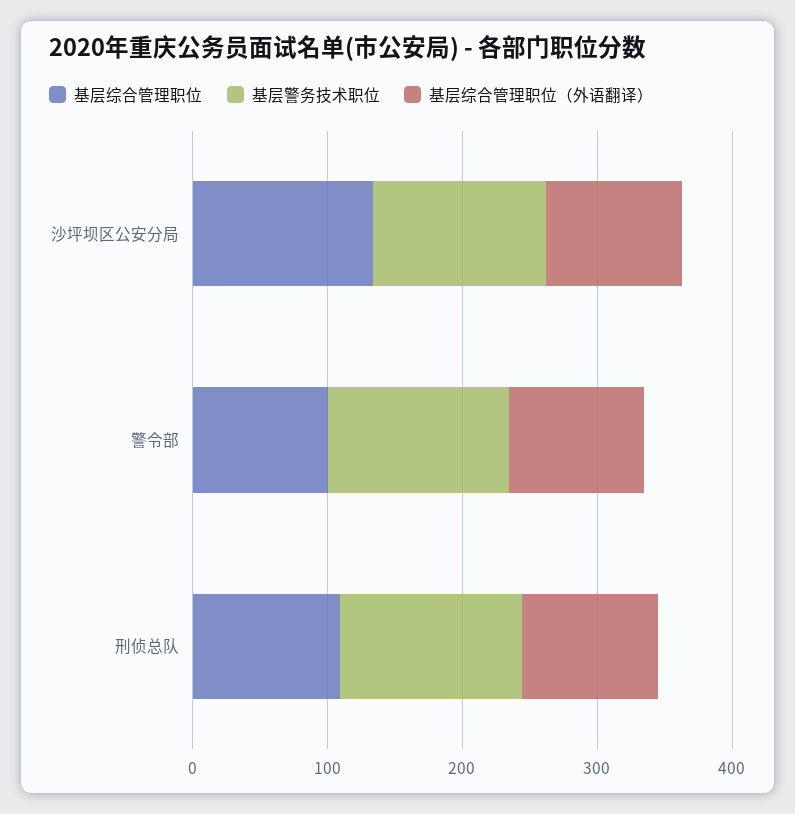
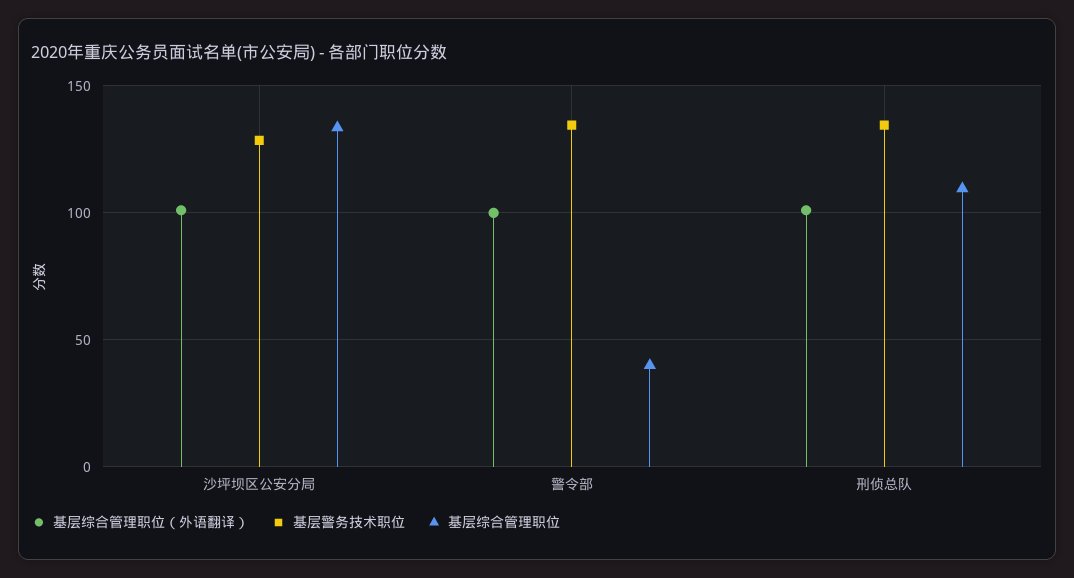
  {
    "基层综合管理职位": {
      "沙坪坝区公安分局": 135,
-     "警令部": 100,
+     "警令部": 40,
      "刑侦总队": 110
    },
    "基层警务技术职位": {
      "沙坪坝区公安分局": 130,
      "警令部": 135,
      "刑侦总队": 135
    },
    "基层综合管理职位（外语翻译）": {
      "沙坪坝区公安分局": 100,
      "警令部": 100,
      "刑侦总队": 100
    }
  }

